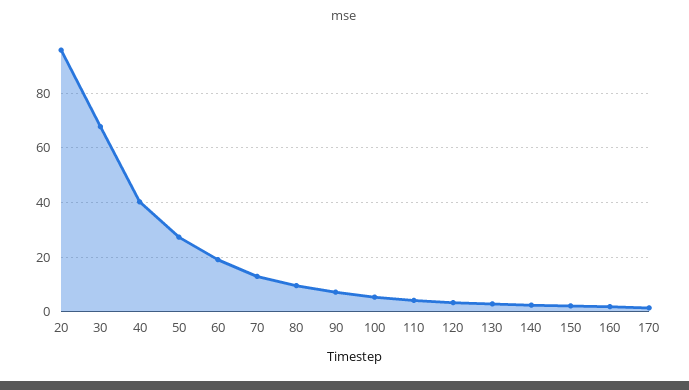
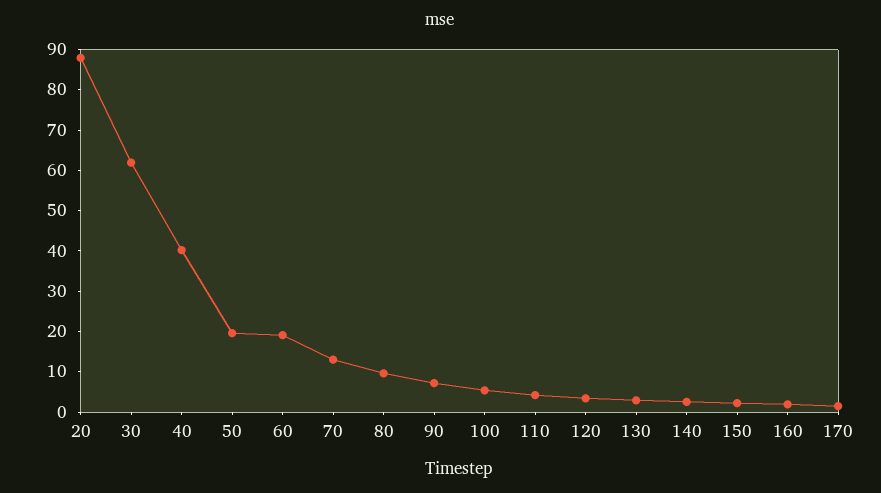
  {
-   "20": 95,
+   "20": 88,
-   "30": 67.5,
+   "30": 62,
    "40": 40,
-   "50": 27.5,
+   "50": 20,
    "60": 20,
    "70": 14,
    "80": 10,
    "90": 8,
    "100": 6,
    "110": 4,
    "120": 4,
    "130": 2,
    "140": 2,
    "150": 2,
    "160": 2,
    "170": 2
  }

